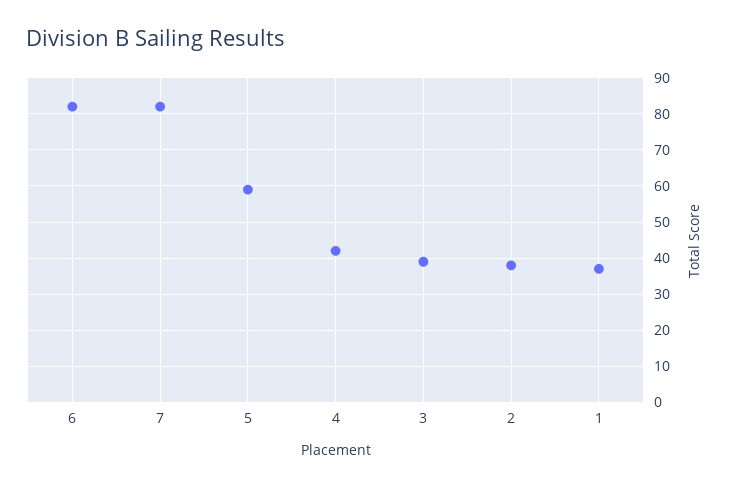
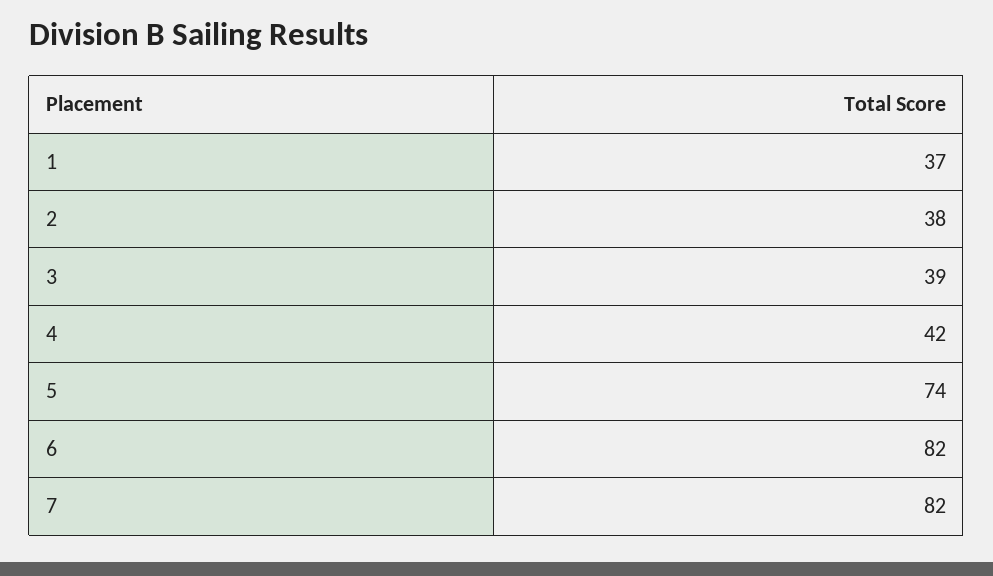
  {
    "6": 82,
    "7": 82,
-   "5": 60,
+   "5": 74,
    "4": 42,
    "3": 39,
    "2": 38,
    "1": 37
  }

